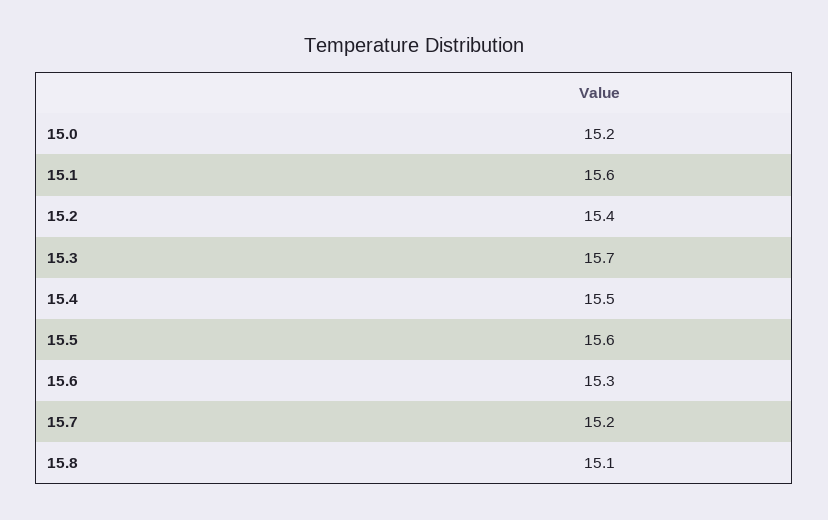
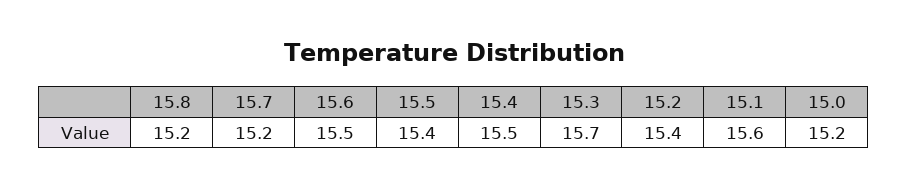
  {
    "15.0": 15.2,
    "15.1": 15.6,
    "15.2": 15.4,
    "15.3": 15.7,
    "15.4": 15.5,
-   "15.5": 15.6,
+   "15.5": 15.4,
-   "15.6": 15.3,
+   "15.6": 15.5,
    "15.7": 15.2,
-   "15.8": 15.1
+   "15.8": 15.2
  }

